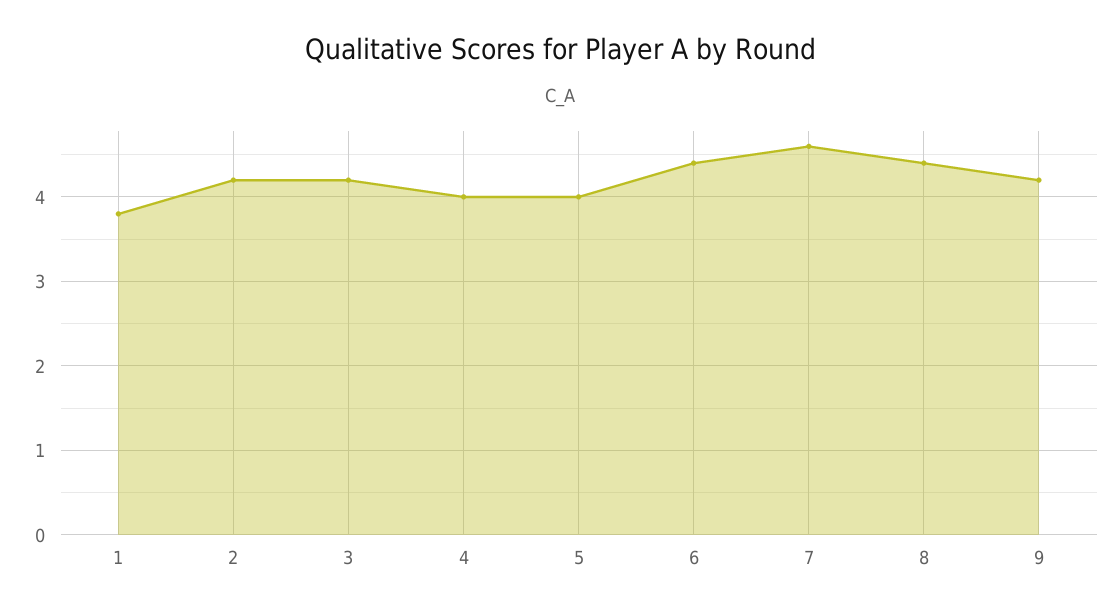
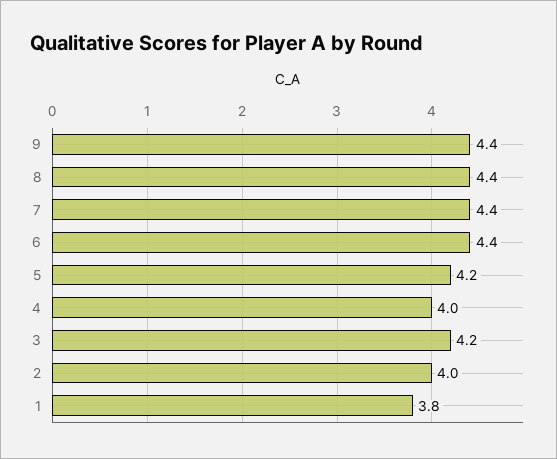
  {
    "1": 3.8,
-   "2": 4.2,
+   "2": 4,
    "3": 4.2,
    "4": 4,
-   "5": 4,
+   "5": 4.2,
    "6": 4.4,
-   "7": 4.6,
+   "7": 4.4,
    "8": 4.4,
-   "9": 4.2
+   "9": 4.4
  }

